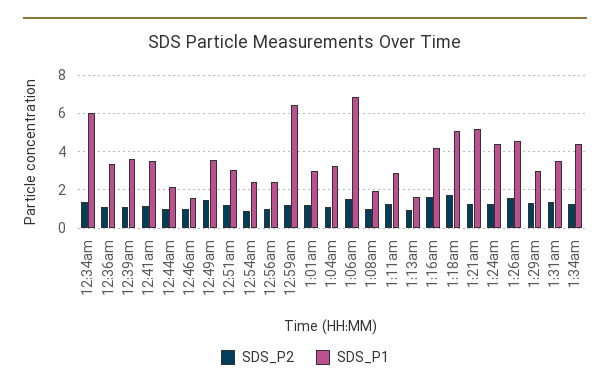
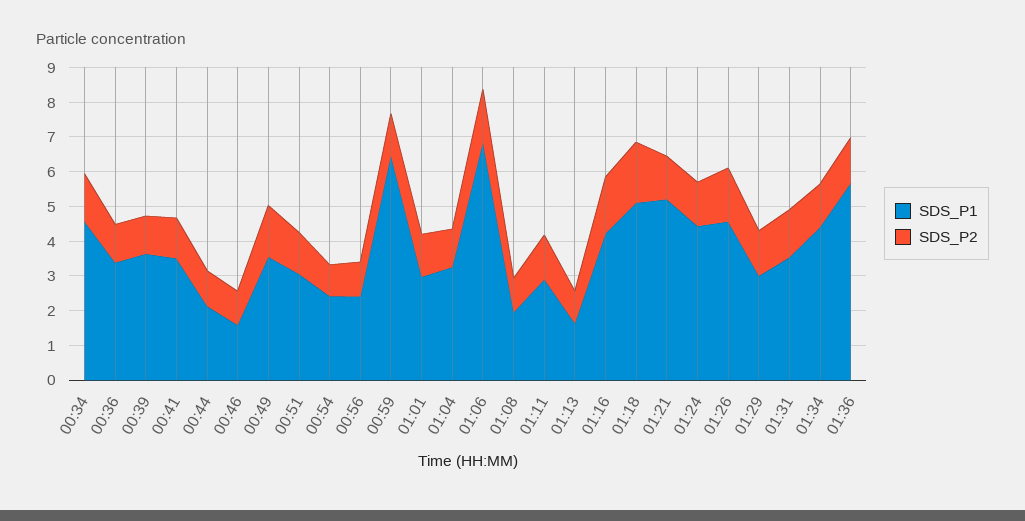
  {
    "SDS_P2": {
      "12:34am": 1.25,
      "12:36am": 1,
      "12:39am": 1,
      "12:41am": 1.25,
      "12:44am": 1,
      "12:46am": 1,
      "12:49am": 1.5,
      "12:51am": 1.25,
      "12:54am": 1,
      "12:56am": 1,
      "12:59am": 1.25,
      "1:01am": 1.25,
      "1:04am": 1,
      "1:06am": 1.5,
      "1:08am": 1,
      "1:11am": 1.25,
      "1:13am": 1,
      "1:16am": 1.75,
      "1:18am": 1.75,
      "1:21am": 1.25,
      "1:24am": 1.25,
      "1:26am": 1.5,
      "1:29am": 1.25,
      "1:31am": 1.5,
-     "1:34am": 1.25
+     "1:34am": 1.25,
+     "01:36": 1.25
    },
    "SDS_P1": {
-     "12:34am": 6,
+     "12:34am": 4.5,
      "12:36am": 3.5,
      "12:39am": 3.75,
      "12:41am": 3.5,
      "12:44am": 2.25,
      "12:46am": 1.5,
      "12:49am": 3.5,
      "12:51am": 3,
      "12:54am": 2.5,
      "12:56am": 2.5,
      "12:59am": 6.5,
      "1:01am": 3,
      "1:04am": 3.25,
      "1:06am": 6.75,
      "1:08am": 2,
      "1:11am": 3,
      "1:13am": 1.75,
      "1:16am": 4.25,
      "1:18am": 5,
      "1:21am": 5.25,
      "1:24am": 4.5,
      "1:26am": 4.5,
      "1:29am": 3,
      "1:31am": 3.5,
-     "1:34am": 4.5
+     "1:34am": 4.5,
+     "01:36": 5.75
    }
  }

